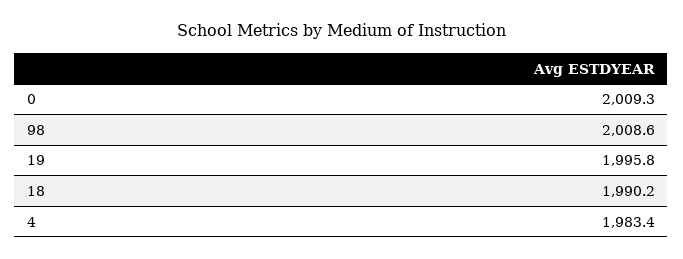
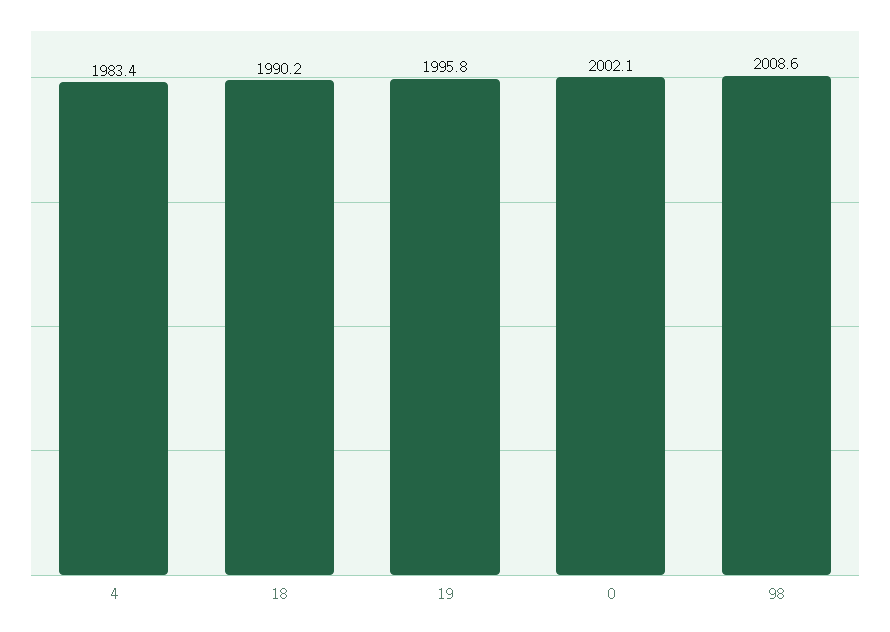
  {
-   "0": 2009.3,
+   "0": 2002.1,
    "98": 2008.6,
    "19": 1995.8,
    "18": 1990.2,
    "4": 1983.4
  }

